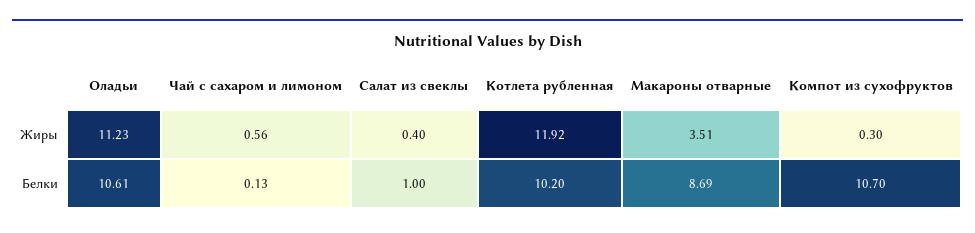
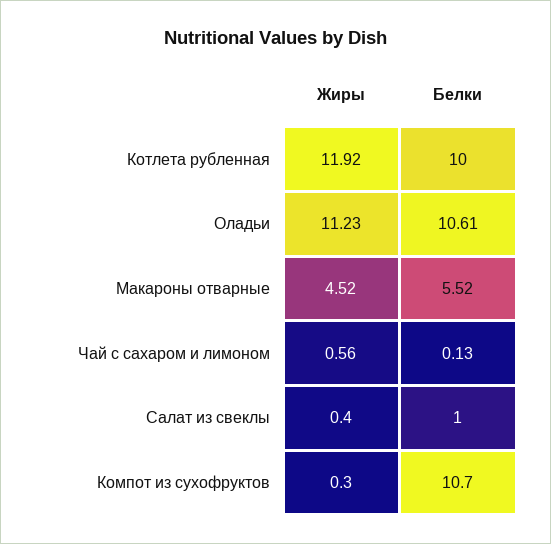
  {
    "Оладьи": {
      "Жиры": 11.23,
      "Белки": 10.61
    },
    "Чай с сахаром и лимоном": {
      "Жиры": 0.56,
      "Белки": 0.13
    },
    "Салат из свеклы": {
      "Жиры": 0.4,
      "Белки": 1
    },
    "Котлета рубленная": {
      "Жиры": 11.92,
-     "Белки": 10.2
+     "Белки": 10
    },
    "Макароны отварные": {
-     "Жиры": 3.51,
+     "Жиры": 4.52,
-     "Белки": 8.69
+     "Белки": 5.52
    },
    "Компот из сухофруктов": {
      "Жиры": 0.3,
      "Белки": 10.7
    }
  }

